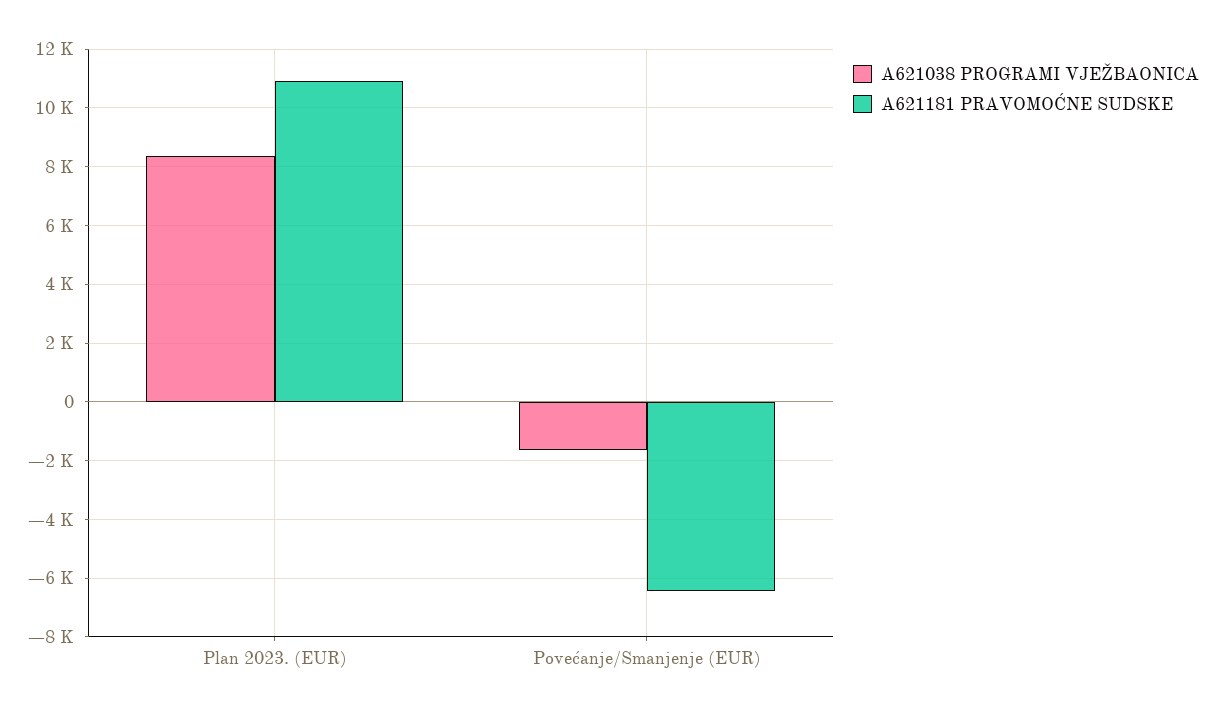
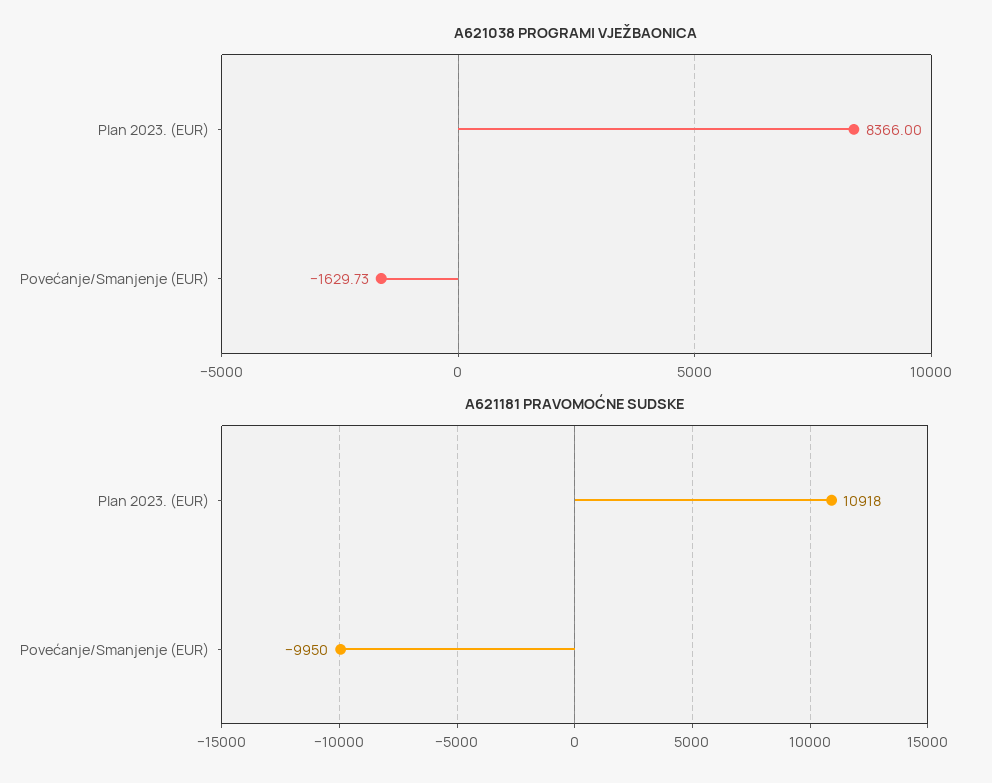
  {
    "A621038 PROGRAMI VJEŽBAONICA": {
      "Plan 2023. (EUR)": 8366,
      "Povećanje/Smanjenje (EUR)": -1629.73
    },
    "A621181 PRAVOMOĆNE SUDSKE": {
      "Plan 2023. (EUR)": 10918,
-     "Povećanje/Smanjenje (EUR)": -6500
+     "Povećanje/Smanjenje (EUR)": -9950
    }
  }

